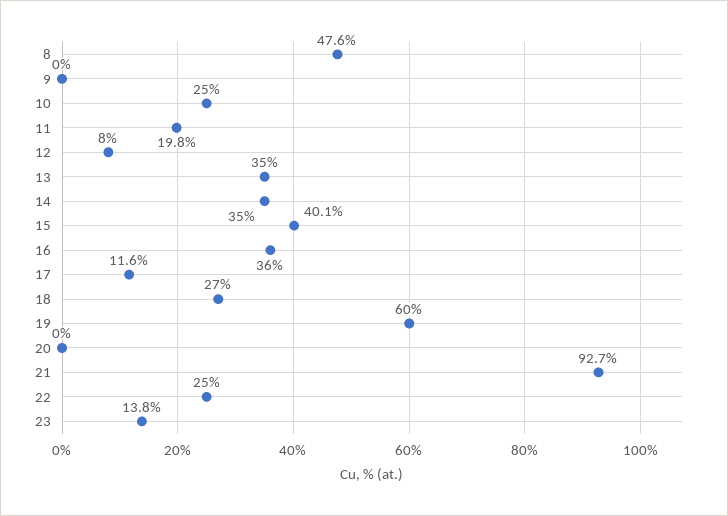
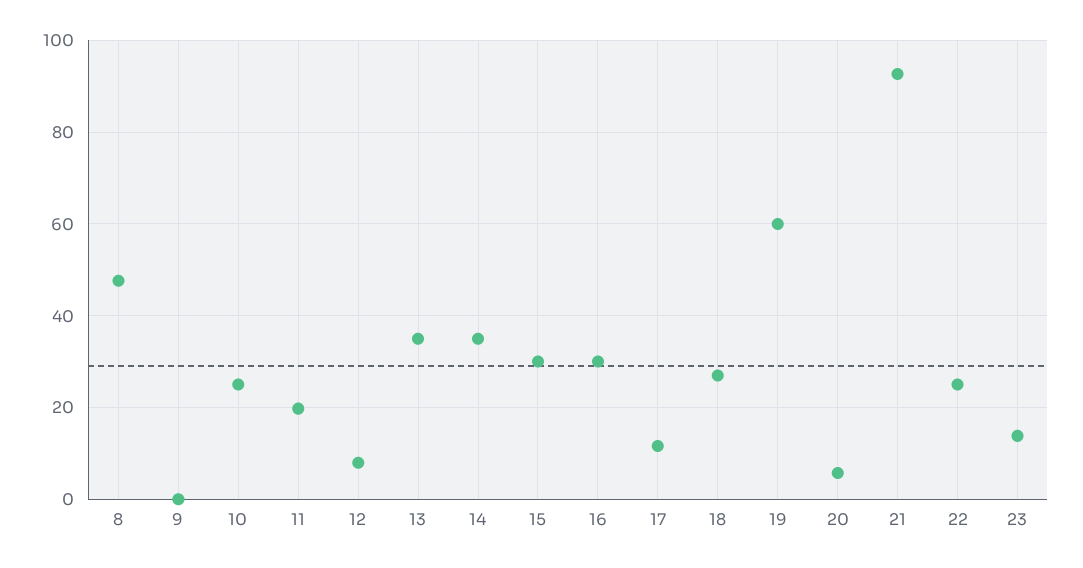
  {
    "8": 47.6,
    "9": 0,
    "10": 25,
    "11": 19.8,
    "12": 8,
    "13": 35,
    "14": 35,
-   "15": 40.1,
+   "15": 30,
-   "16": 36,
+   "16": 30,
    "17": 11.6,
    "18": 27,
    "19": 60,
-   "20": 0,
+   "20": 6,
    "21": 92.7,
    "22": 25,
    "23": 13.8
  }

